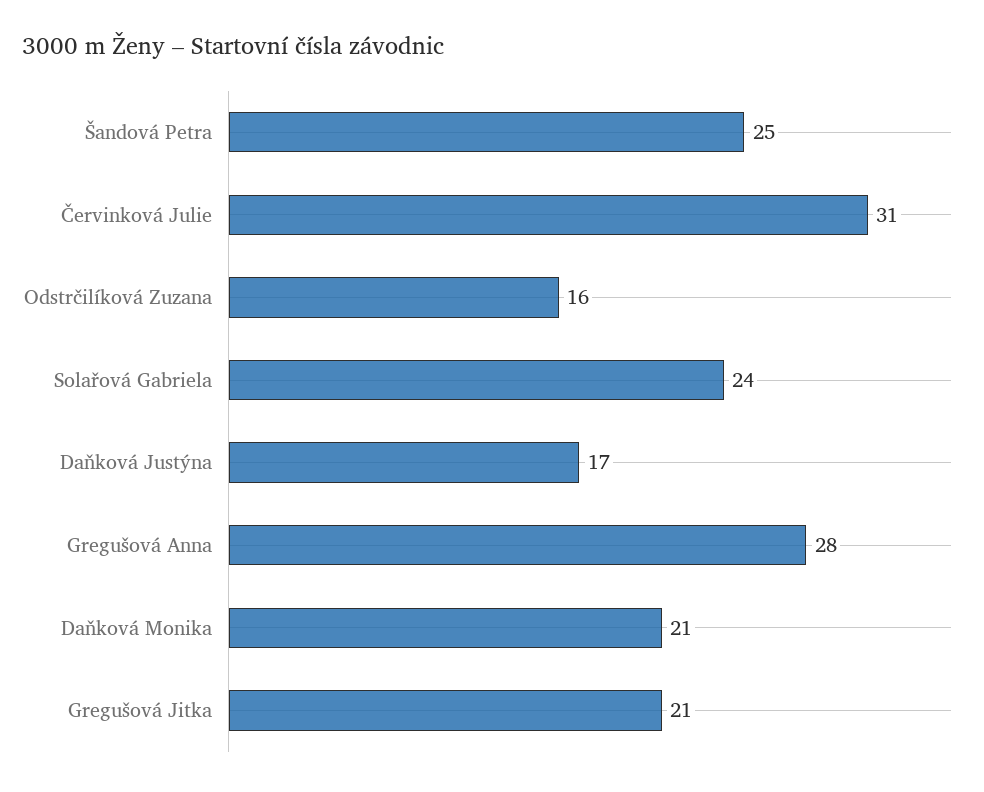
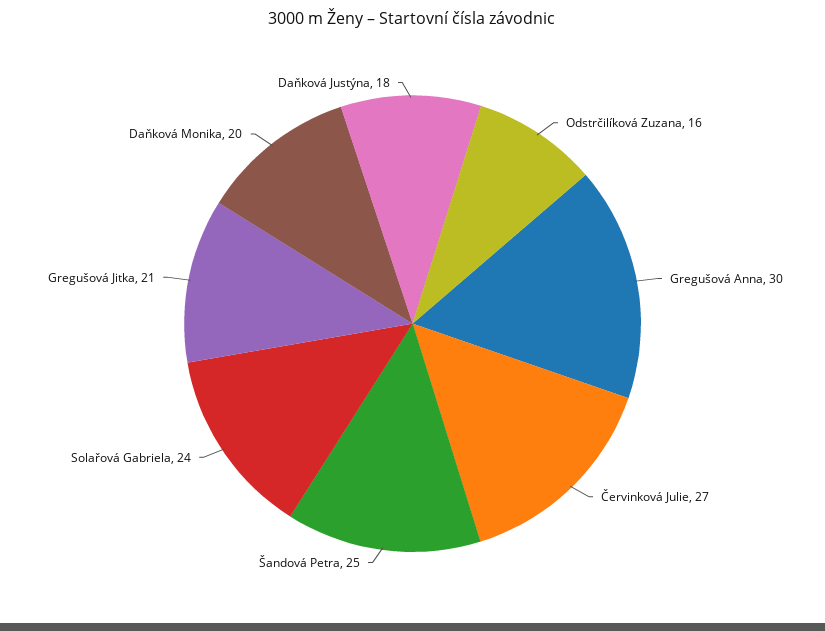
  {
    "Šandová Petra": 25,
-   "Červinková Julie": 31,
+   "Červinková Julie": 27,
    "Odstrčilíková Zuzana": 16,
    "Solařová Gabriela": 24,
-   "Daňková Justýna": 17,
+   "Daňková Justýna": 18,
-   "Gregušová Anna": 28,
+   "Gregušová Anna": 30,
-   "Daňková Monika": 21,
+   "Daňková Monika": 20,
    "Gregušová Jitka": 21
  }

